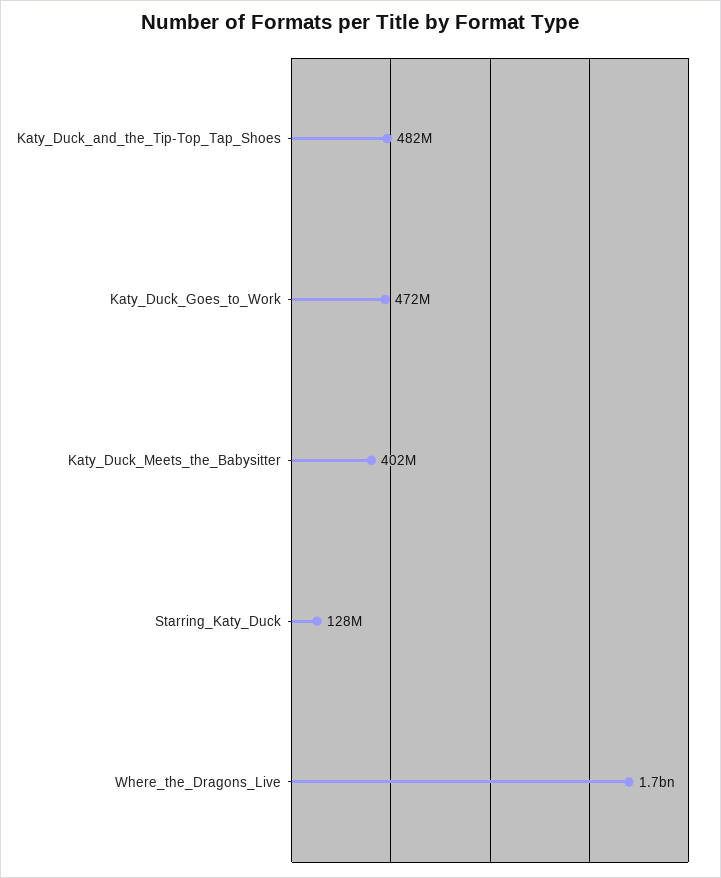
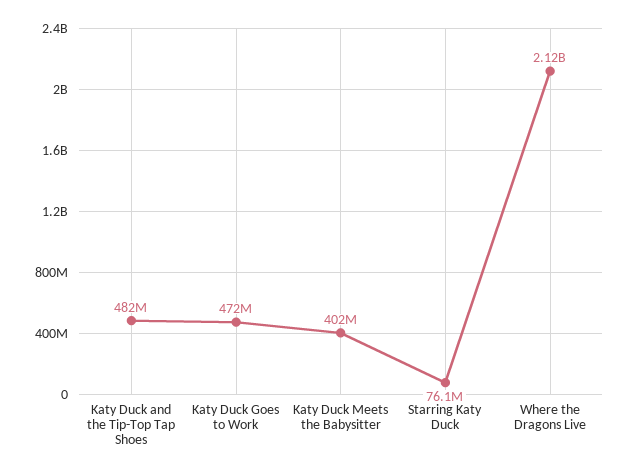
  {
    "Katy_Duck_and_the_Tip-Top_Tap_Shoes": 482000000,
    "Katy_Duck_Goes_to_Work": 472000000,
    "Katy_Duck_Meets_the_Babysitter": 402000000,
-   "Starring_Katy_Duck": 128000000,
+   "Starring_Katy_Duck": 76100000,
-   "Where_the_Dragons_Live": 1700000000
+   "Where_the_Dragons_Live": 2120000000
  }

